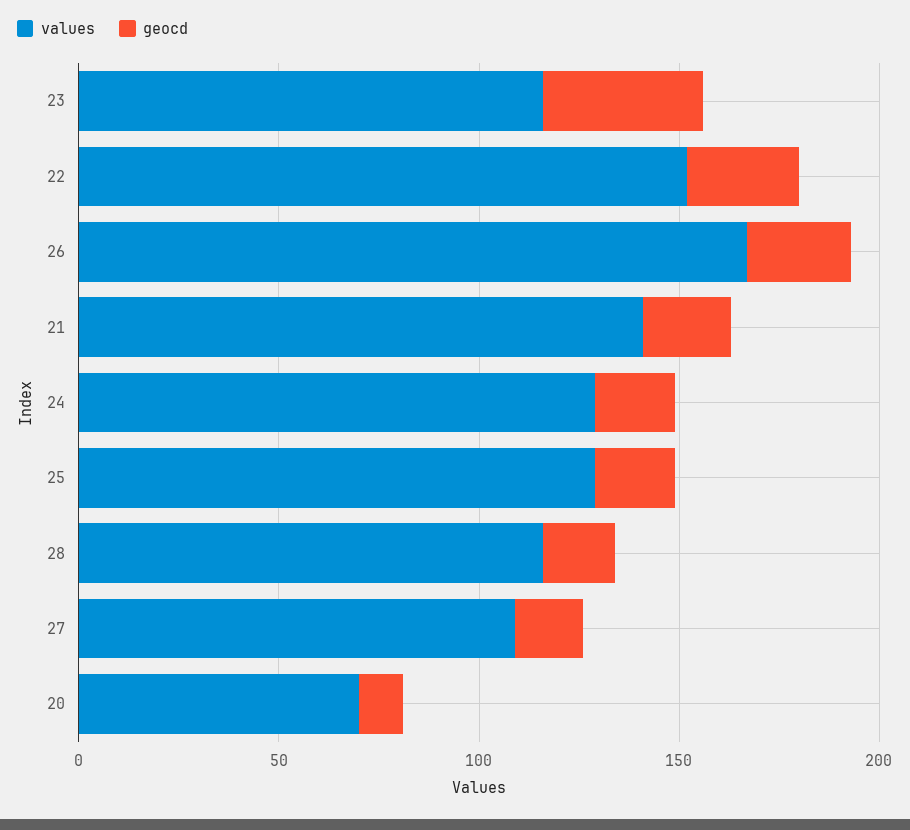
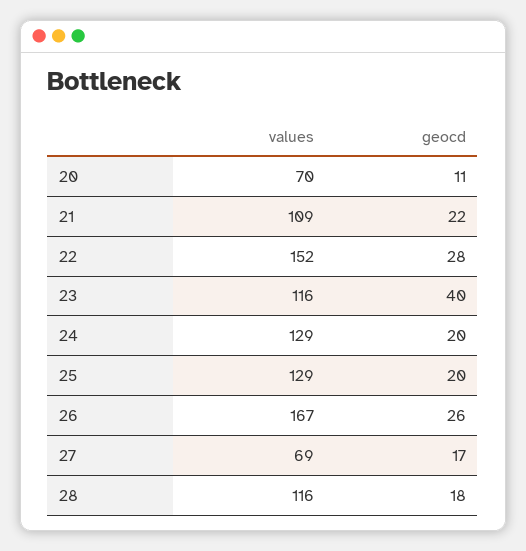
  {
    "values": {
      "23": 116,
      "22": 152,
      "26": 167,
-     "21": 140,
+     "21": 109,
      "24": 129,
      "25": 129,
      "28": 116,
-     "27": 110,
+     "27": 69,
      "20": 70
    },
    "geocd": {
      "23": 40,
      "22": 28,
      "26": 26,
      "21": 22,
      "24": 20,
      "25": 20,
      "28": 18,
      "27": 17,
      "20": 11
    }
  }

